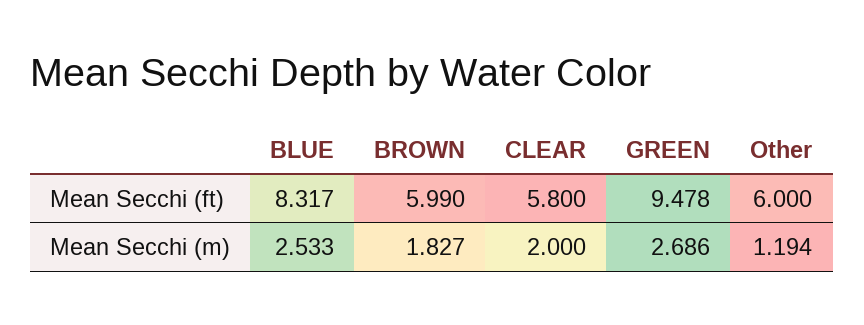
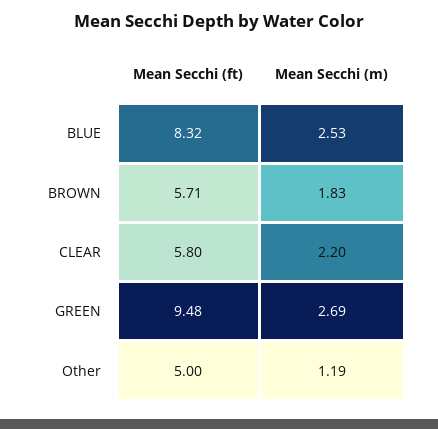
  {
    "BLUE": {
      "Mean Secchi (ft)": 8.317,
      "Mean Secchi (m)": 2.533
    },
    "BROWN": {
-     "Mean Secchi (ft)": 5.99,
+     "Mean Secchi (ft)": 5.71,
      "Mean Secchi (m)": 1.827
    },
    "CLEAR": {
      "Mean Secchi (ft)": 5.8,
-     "Mean Secchi (m)": 2
+     "Mean Secchi (m)": 2.2
    },
    "GREEN": {
      "Mean Secchi (ft)": 9.478,
      "Mean Secchi (m)": 2.686
    },
    "Other": {
-     "Mean Secchi (ft)": 6,
+     "Mean Secchi (ft)": 5,
      "Mean Secchi (m)": 1.194
    }
  }

